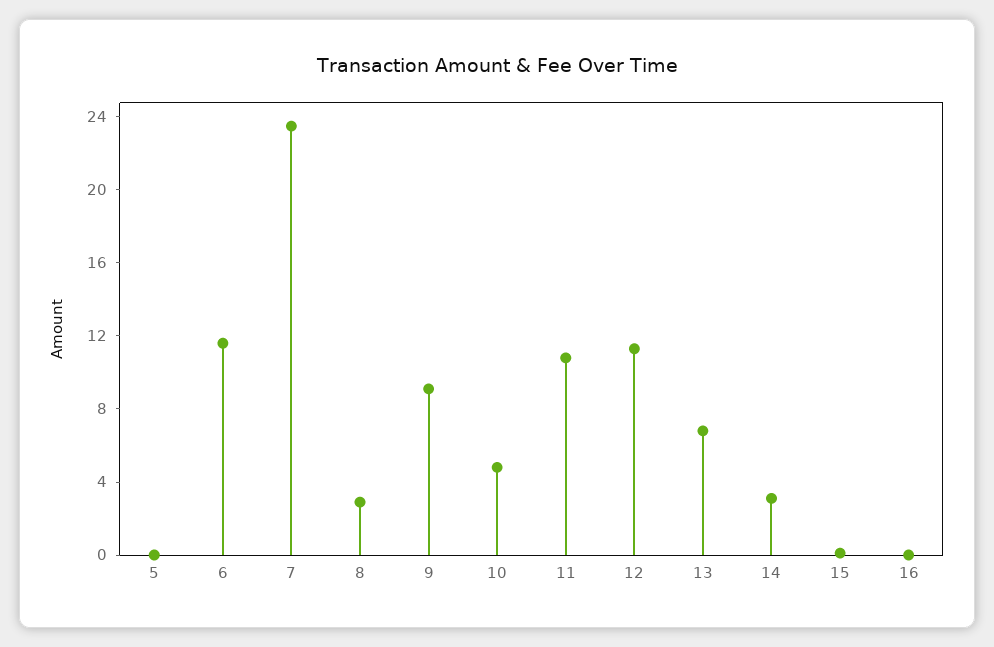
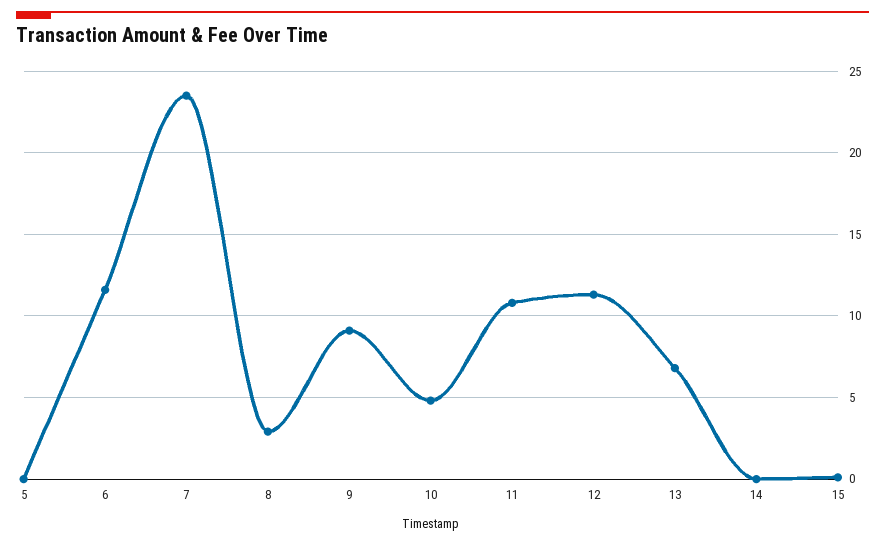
  {
    "5": 0,
    "6": 11.5,
    "7": 23.5,
    "8": 3,
    "9": 9,
    "10": 5,
    "11": 11,
    "12": 11.5,
    "13": 7,
-   "14": 3,
+   "14": 0,
-   "15": 0,
+   "15": 0
-   "16": 0
  }

